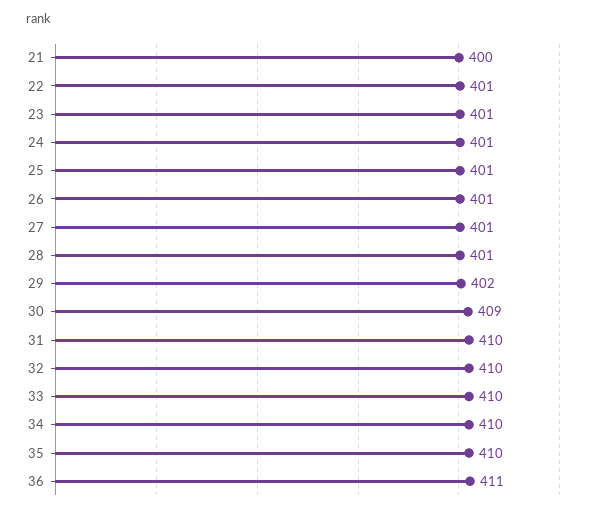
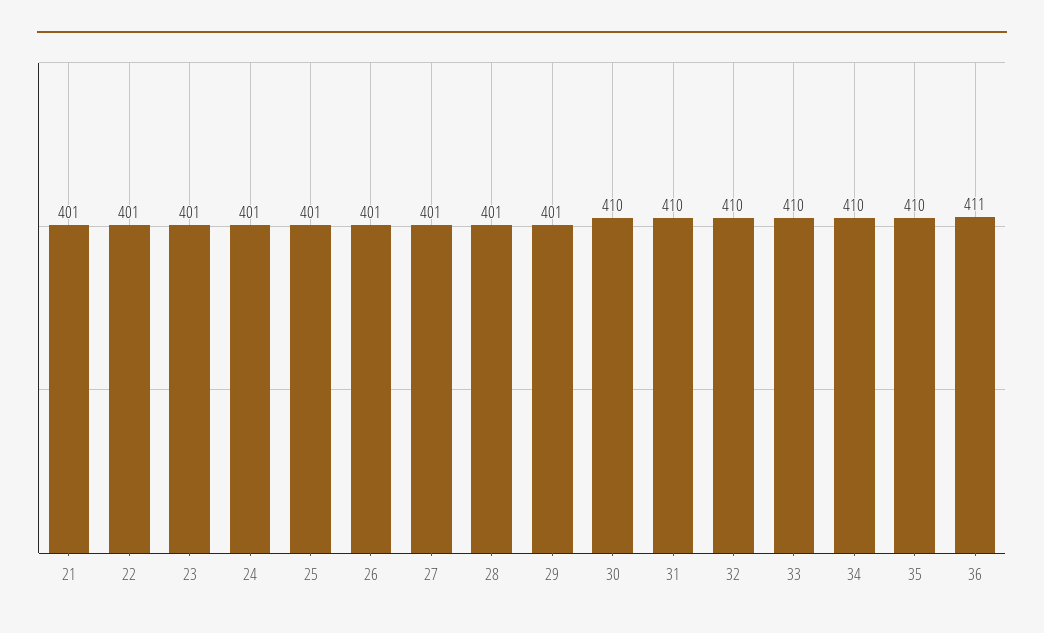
  {
-   "21": 400,
+   "21": 401,
    "22": 401,
    "23": 401,
    "24": 401,
    "25": 401,
    "26": 401,
    "27": 401,
    "28": 401,
-   "29": 402,
+   "29": 401,
-   "30": 409,
+   "30": 410,
    "31": 410,
    "32": 410,
    "33": 410,
    "34": 410,
    "35": 410,
    "36": 411
  }

